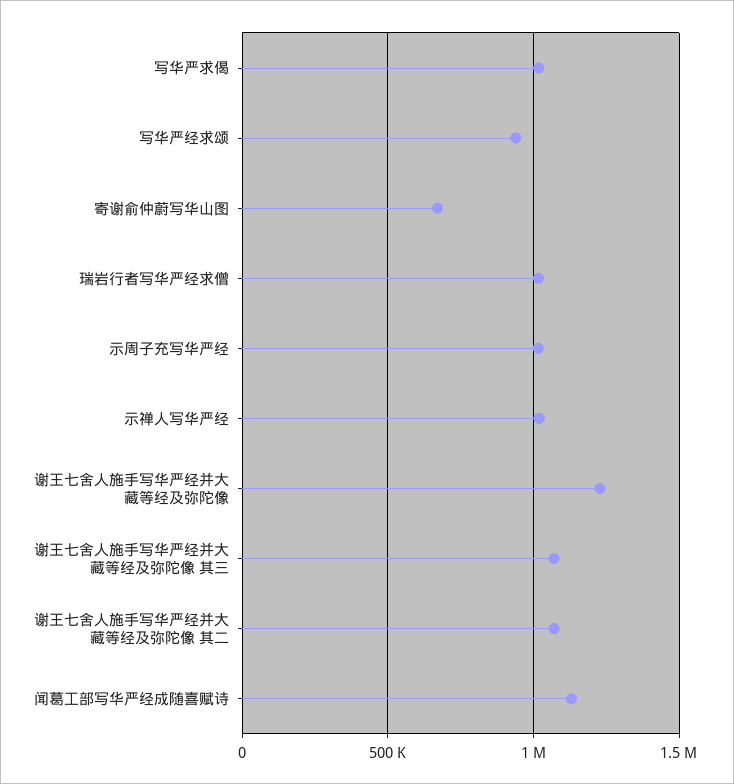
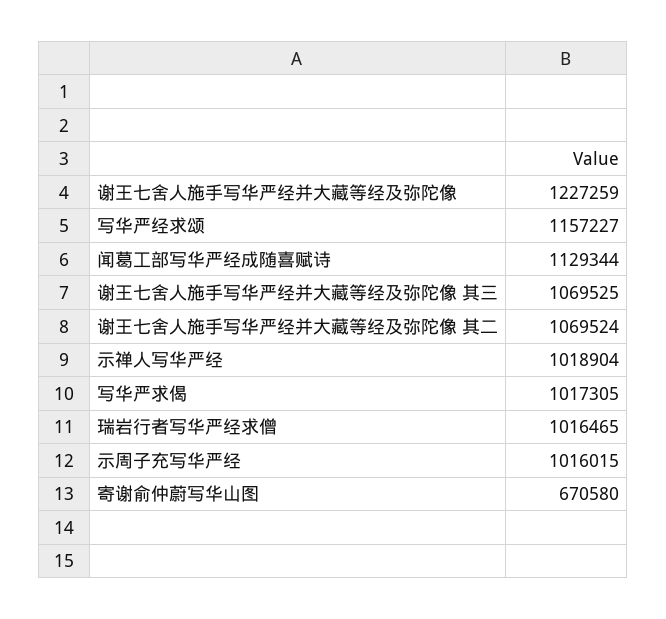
  {
    "写华严求偈": 1017305,
-   "写华严经求颂": 950000,
+   "写华严经求颂": 1157227,
    "寄谢俞仲蔚写华山图": 670580,
    "瑞岩行者写华严经求僧": 1016465,
    "示周子充写华严经": 1016015,
    "示禅人写华严经": 1018904,
    "谢王七舍人施手写华严经并大藏等经及弥陀像": 1227259,
    "谢王七舍人施手写华严经并大藏等经及弥陀像 其三": 1069525,
    "谢王七舍人施手写华严经并大藏等经及弥陀像 其二": 1069524,
    "闻葛工部写华严经成随喜赋诗": 1129344
  }

